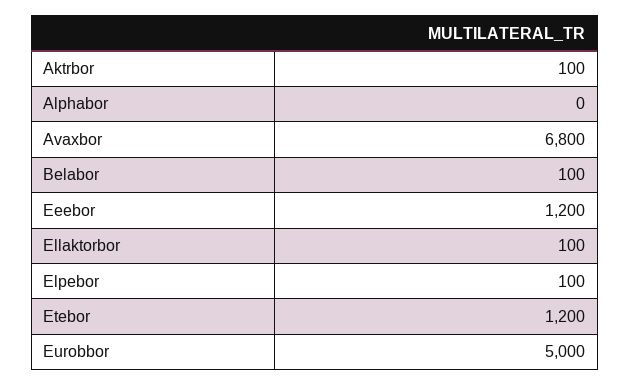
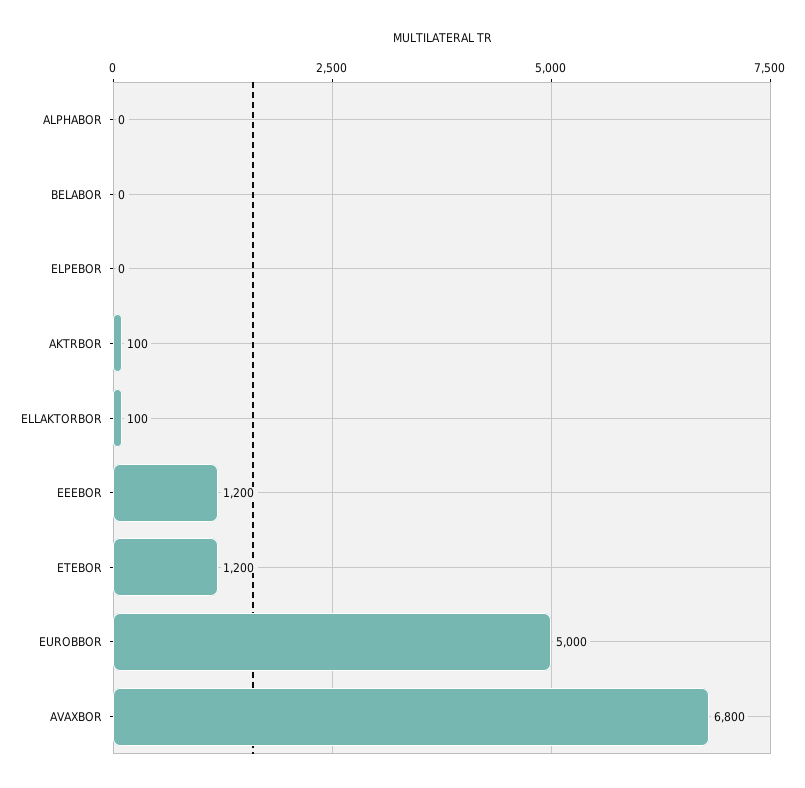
  {
    "Aktrbor": 100,
    "Alphabor": 0,
    "Avaxbor": 6800,
-   "Belabor": 100,
+   "Belabor": 0,
    "Eeebor": 1200,
    "Ellaktorbor": 100,
-   "Elpebor": 100,
+   "Elpebor": 0,
    "Etebor": 1200,
    "Eurobbor": 5000
  }

